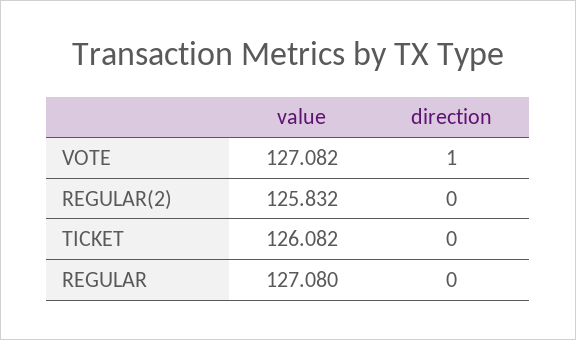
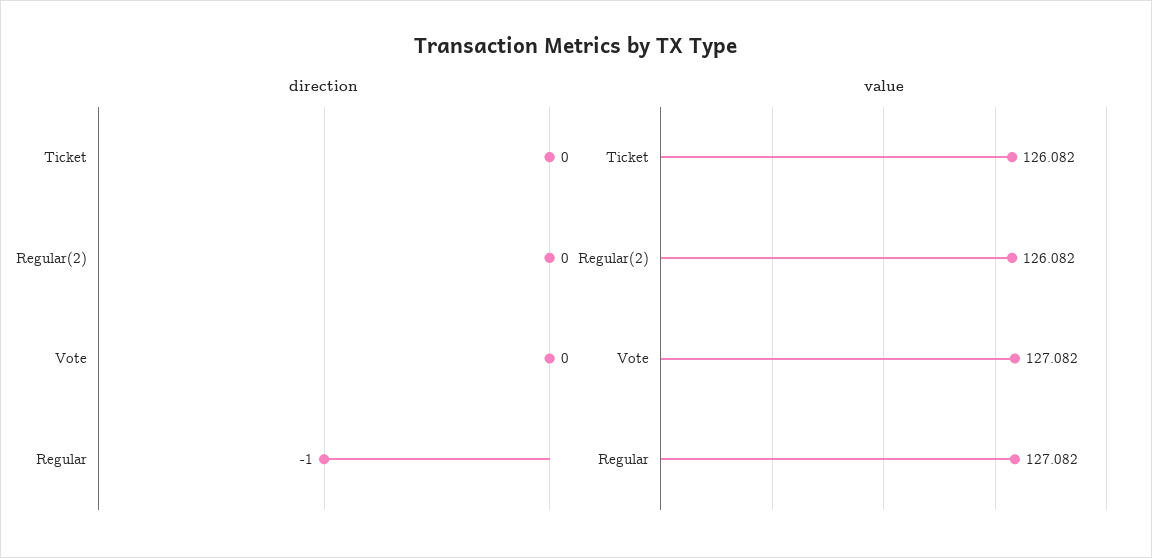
  {
    "value": {
      "VOTE": 127.082,
-     "REGULAR(2)": 125.832,
+     "REGULAR(2)": 126.082,
      "TICKET": 126.082,
-     "REGULAR": 127.08
+     "REGULAR": 127.082
    },
    "direction": {
-     "VOTE": 1,
+     "VOTE": 0,
      "REGULAR(2)": 0,
      "TICKET": 0,
-     "REGULAR": 0
+     "REGULAR": -1
    }
  }

